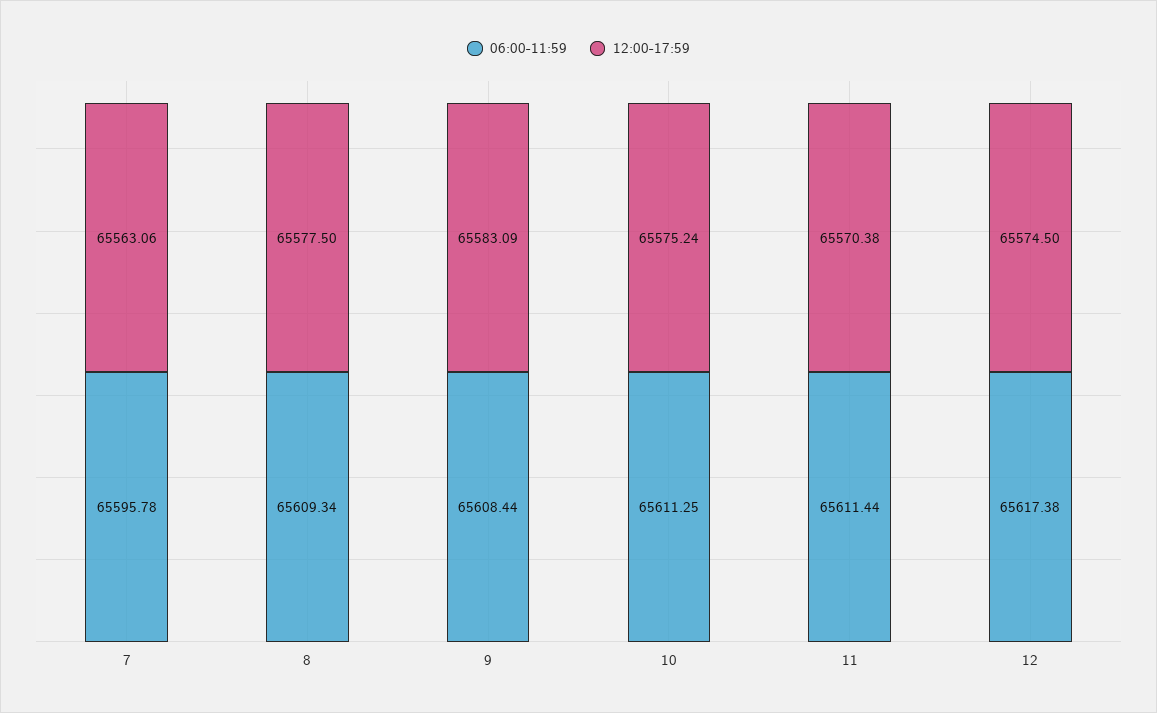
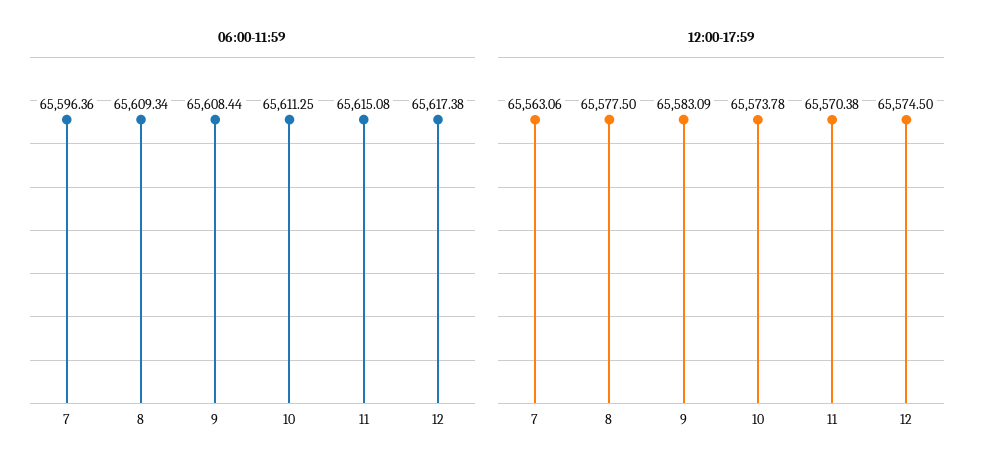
  {
    "06:00-11:59": {
-     "7": 65595.78,
+     "7": 65596.36,
      "8": 65609.34,
      "9": 65608.44,
      "10": 65611.25,
-     "11": 65611.44,
+     "11": 65615.08,
      "12": 65617.38
    },
    "12:00-17:59": {
      "7": 65563.06,
      "8": 65577.5,
      "9": 65583.09,
-     "10": 65575.24,
+     "10": 65573.78,
      "11": 65570.38,
      "12": 65574.5
    }
  }

